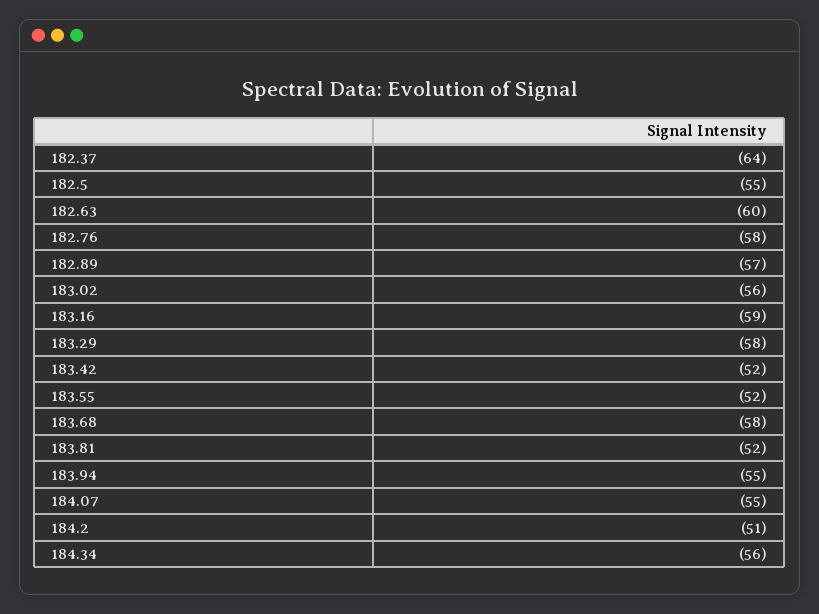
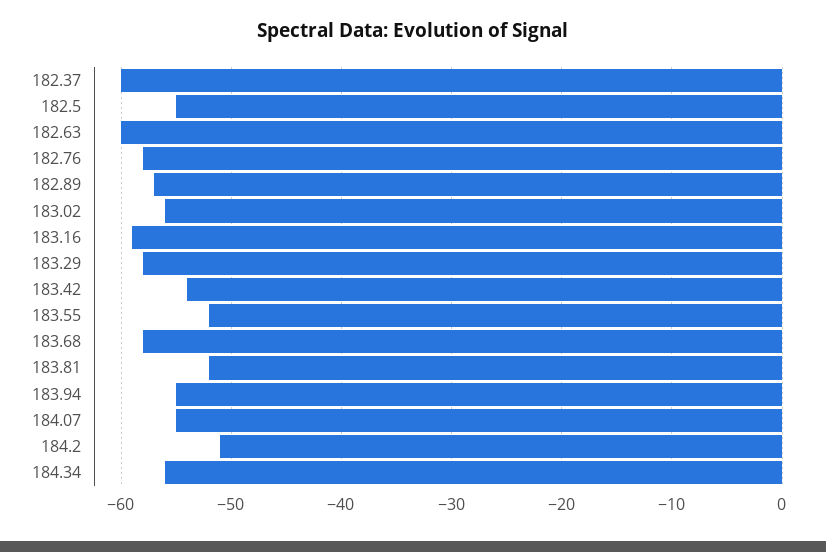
  {
-   "182.37": -64,
+   "182.37": -60,
    "182.5": -55,
    "182.63": -60,
    "182.76": -58,
    "182.89": -57,
    "183.02": -56,
    "183.16": -59,
    "183.29": -58,
-   "183.42": -52,
+   "183.42": -54,
    "183.55": -52,
    "183.68": -58,
    "183.81": -52,
    "183.94": -55,
    "184.07": -55,
    "184.2": -51,
    "184.34": -56
  }

